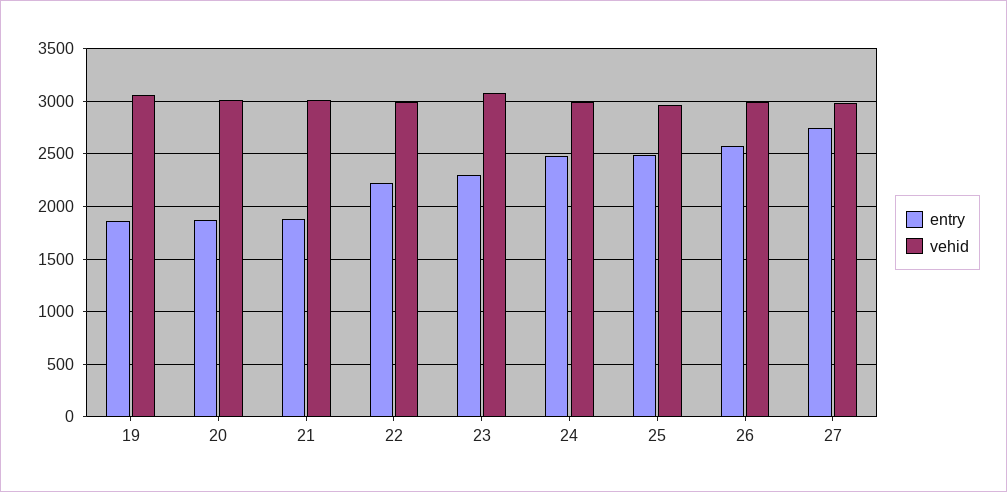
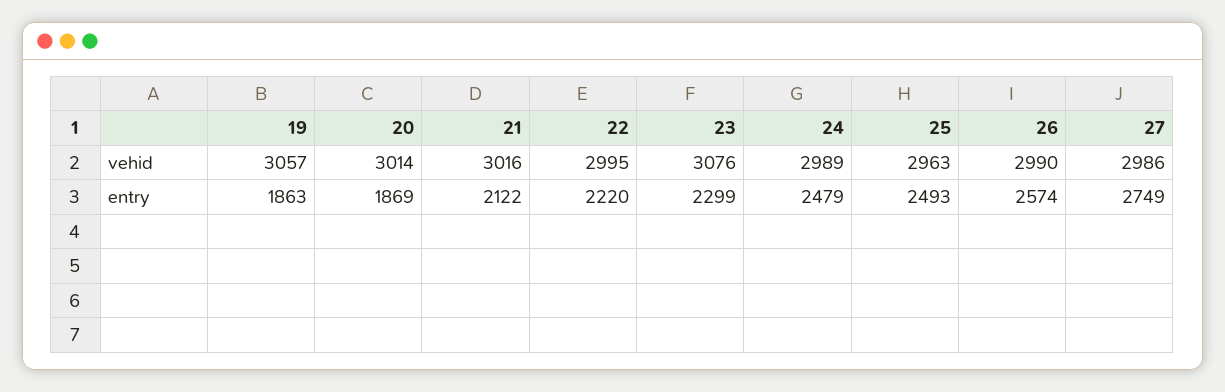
  {
    "entry": {
      "19": 1863,
      "20": 1869,
-     "21": 1900,
+     "21": 2122,
      "22": 2220,
      "23": 2299,
      "24": 2479,
      "25": 2493,
      "26": 2574,
      "27": 2749
    },
    "vehid": {
      "19": 3057,
      "20": 3014,
      "21": 3016,
      "22": 2995,
      "23": 3076,
      "24": 2989,
      "25": 2963,
      "26": 2990,
      "27": 2986
    }
  }

